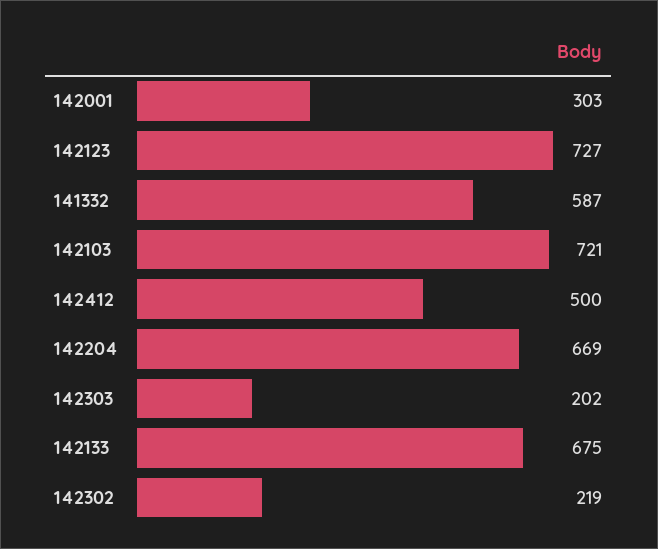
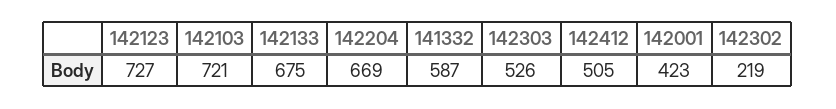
  {
-   "142001": 303,
+   "142001": 423,
    "142123": 727,
    "141332": 587,
    "142103": 721,
-   "142412": 500,
+   "142412": 505,
    "142204": 669,
-   "142303": 202,
+   "142303": 526,
    "142133": 675,
    "142302": 219
  }

